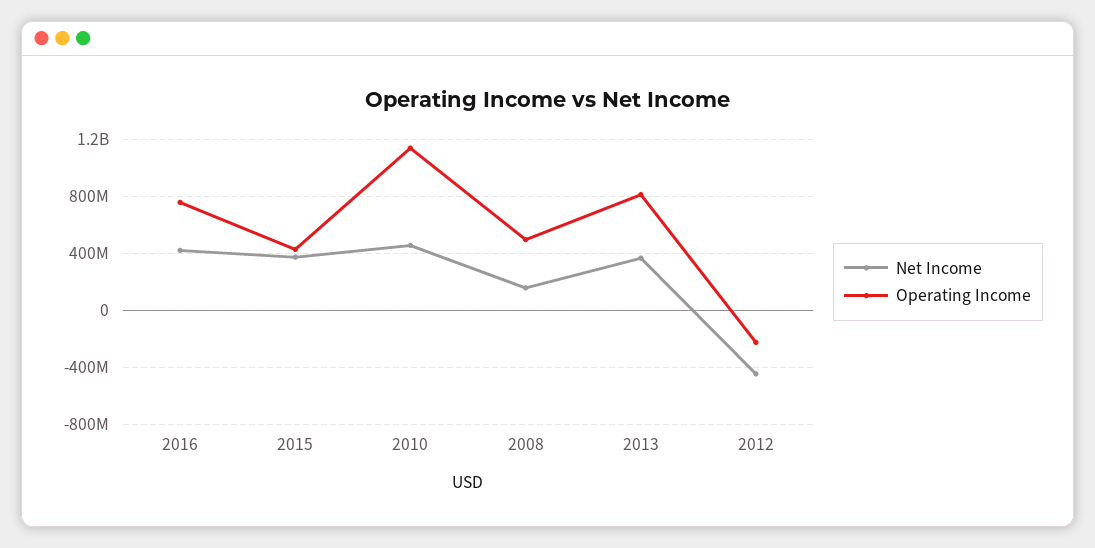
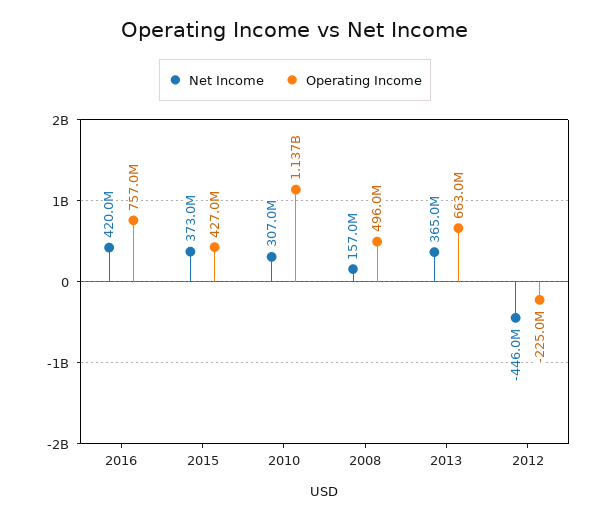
  {
    "Net Income": {
      "2016": 420000000,
      "2015": 373000000,
-     "2010": 450000000,
+     "2010": 307000000,
      "2008": 157000000,
      "2013": 365000000,
      "2012": -446000000
    },
    "Operating Income": {
      "2016": 757000000,
      "2015": 427000000,
      "2010": 1137000000,
      "2008": 496000000,
-     "2013": 800000000,
+     "2013": 663000000,
      "2012": -225000000
    }
  }

